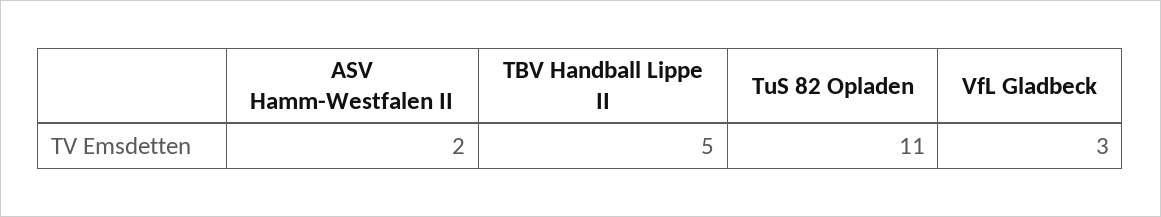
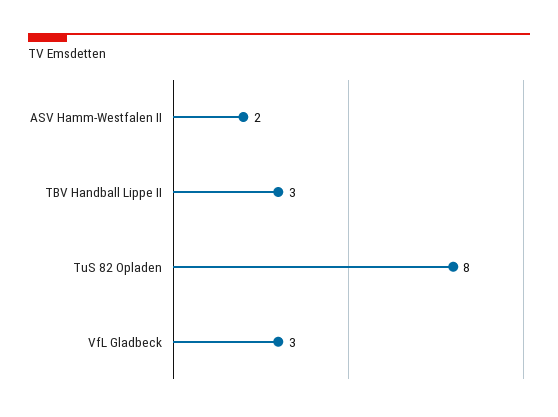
  {
    "ASV Hamm-Westfalen II": 2,
-   "TBV Handball Lippe II": 5,
+   "TBV Handball Lippe II": 3,
-   "TuS 82 Opladen": 11,
+   "TuS 82 Opladen": 8,
    "VfL Gladbeck": 3
  }

